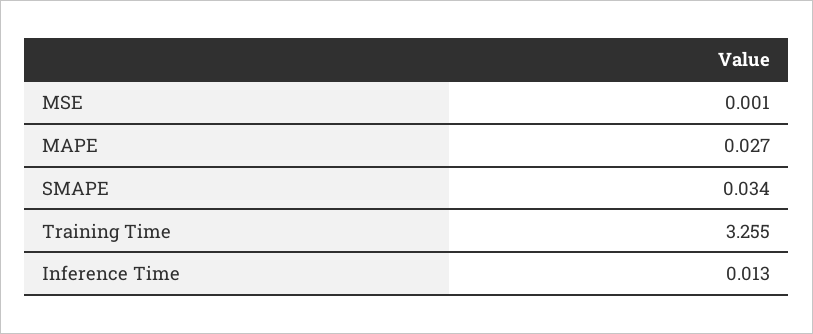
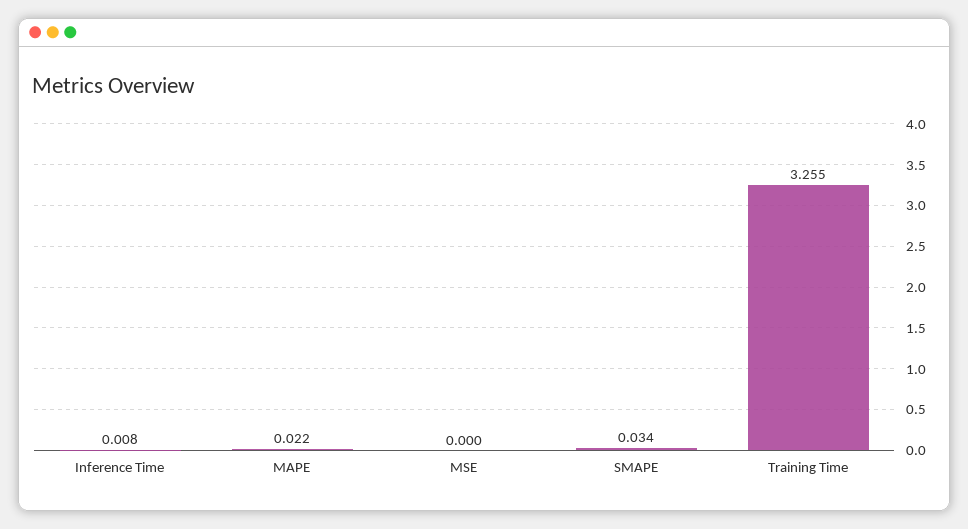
  {
-   "MSE": 0.001,
+   "MSE": 0,
-   "MAPE": 0.027,
+   "MAPE": 0.022,
    "SMAPE": 0.034,
    "Training Time": 3.255,
-   "Inference Time": 0.013
+   "Inference Time": 0.008
  }

